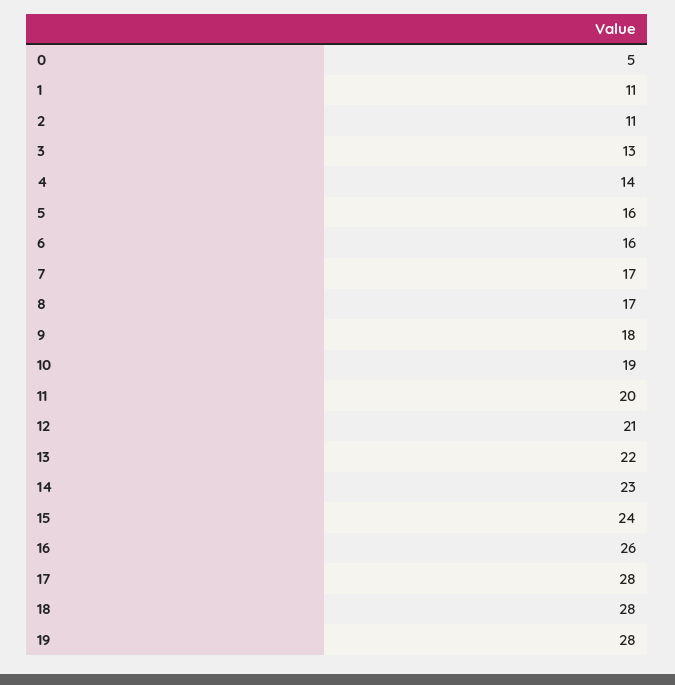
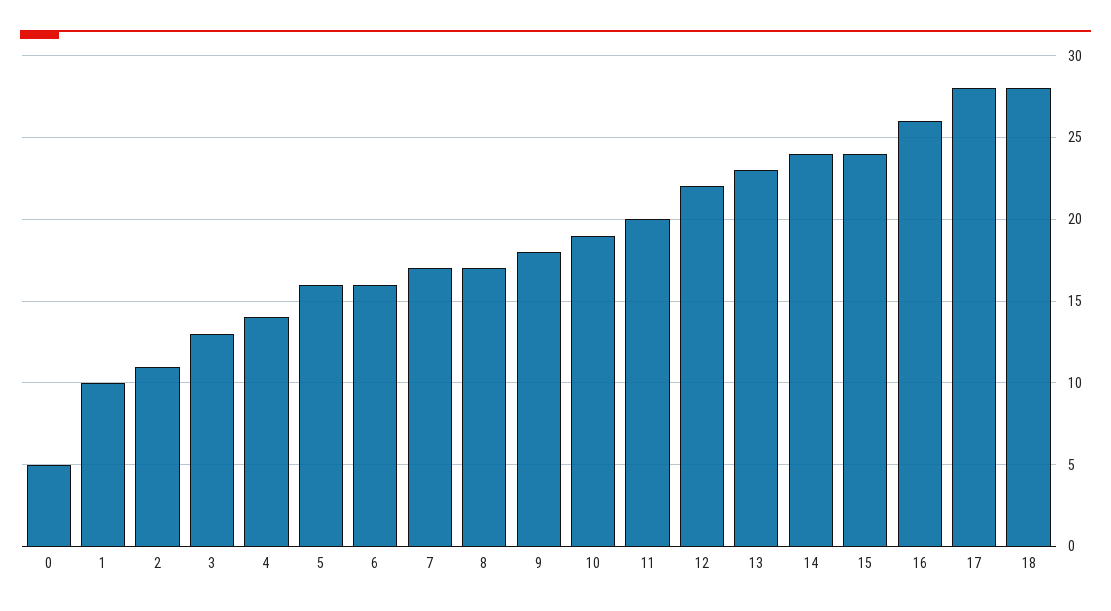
  {
    "0": 5,
-   "1": 11,
+   "1": 10,
    "2": 11,
    "3": 13,
    "4": 14,
    "5": 16,
    "6": 16,
    "7": 17,
    "8": 17,
    "9": 18,
    "10": 19,
    "11": 20,
-   "12": 21,
+   "12": 22,
-   "13": 22,
+   "13": 23,
-   "14": 23,
+   "14": 24,
    "15": 24,
    "16": 26,
    "17": 28,
-   "18": 28,
+   "18": 28
-   "19": 28
  }

